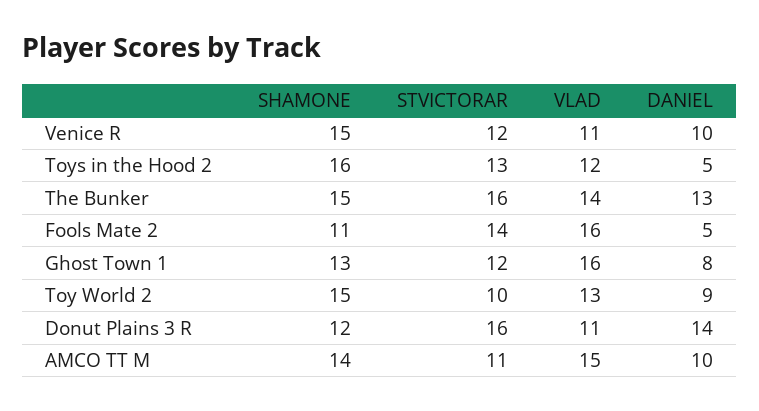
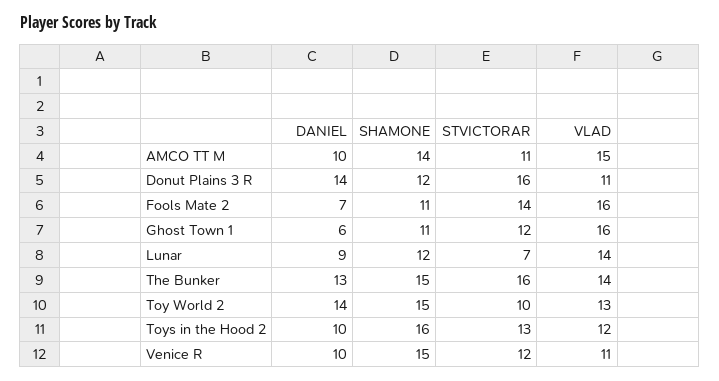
  {
    "SHAMONE": {
      "Venice R": 15,
      "Toys in the Hood 2": 16,
      "The Bunker": 15,
      "Fools Mate 2": 11,
-     "Ghost Town 1": 13,
+     "Ghost Town 1": 11,
      "Toy World 2": 15,
      "Donut Plains 3 R": 12,
-     "AMCO TT M": 14
+     "AMCO TT M": 14,
+     "Lunar": 12
    },
    "STVICTORAR": {
      "Venice R": 12,
      "Toys in the Hood 2": 13,
      "The Bunker": 16,
      "Fools Mate 2": 14,
      "Ghost Town 1": 12,
      "Toy World 2": 10,
      "Donut Plains 3 R": 16,
-     "AMCO TT M": 11
+     "AMCO TT M": 11,
+     "Lunar": 7
    },
    "VLAD": {
      "Venice R": 11,
      "Toys in the Hood 2": 12,
      "The Bunker": 14,
      "Fools Mate 2": 16,
      "Ghost Town 1": 16,
      "Toy World 2": 13,
      "Donut Plains 3 R": 11,
-     "AMCO TT M": 15
+     "AMCO TT M": 15,
+     "Lunar": 14
    },
    "DANIEL": {
      "Venice R": 10,
-     "Toys in the Hood 2": 5,
+     "Toys in the Hood 2": 10,
      "The Bunker": 13,
-     "Fools Mate 2": 5,
+     "Fools Mate 2": 7,
-     "Ghost Town 1": 8,
+     "Ghost Town 1": 6,
-     "Toy World 2": 9,
+     "Toy World 2": 14,
      "Donut Plains 3 R": 14,
-     "AMCO TT M": 10
+     "AMCO TT M": 10,
+     "Lunar": 9
    }
  }

